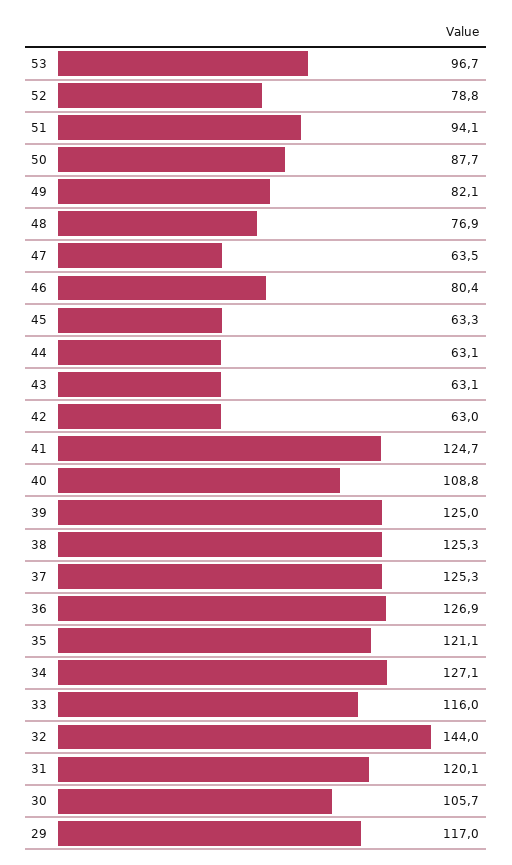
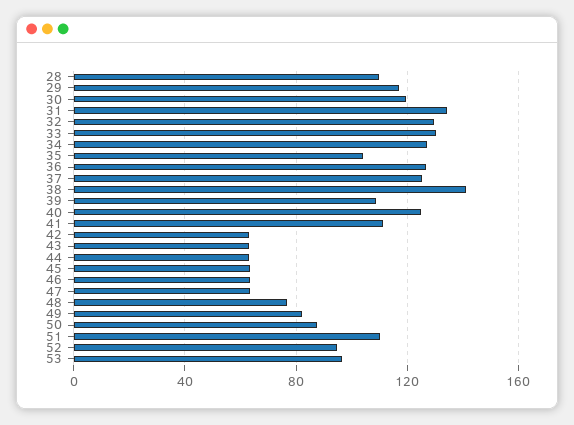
  {
    "53": 96.7,
-   "52": 78.8,
+   "52": 95,
-   "51": 94.1,
+   "51": 110,
    "50": 87.7,
    "49": 82.1,
    "48": 76.9,
    "47": 63.5,
-   "46": 80.4,
+   "46": 65,
    "45": 63.3,
    "44": 63.1,
    "43": 63.1,
    "42": 63,
-   "41": 124.7,
+   "41": 110,
-   "40": 108.8,
+   "40": 125,
-   "39": 125,
+   "39": 110,
-   "38": 125.3,
+   "38": 140,
    "37": 125.3,
    "36": 126.9,
-   "35": 121.1,
+   "35": 105,
    "34": 127.1,
-   "33": 116,
+   "33": 130,
-   "32": 144,
+   "32": 130,
-   "31": 120.1,
+   "31": 135,
-   "30": 105.7,
+   "30": 120,
-   "29": 117
+   "29": 117,
+   "28": 110
  }

